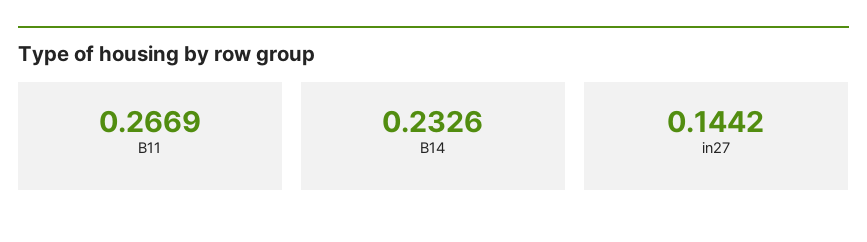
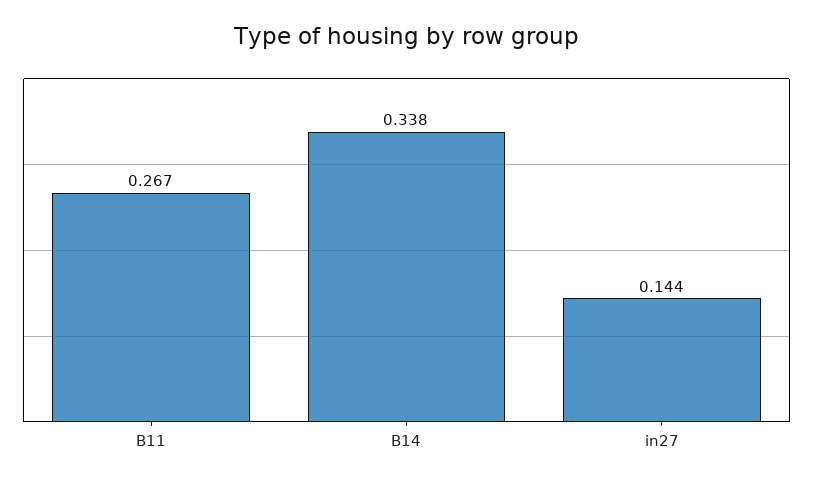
  {
    "B11": 0.2669,
-   "B14": 0.2326,
+   "B14": 0.338,
    "in27": 0.1442
  }

